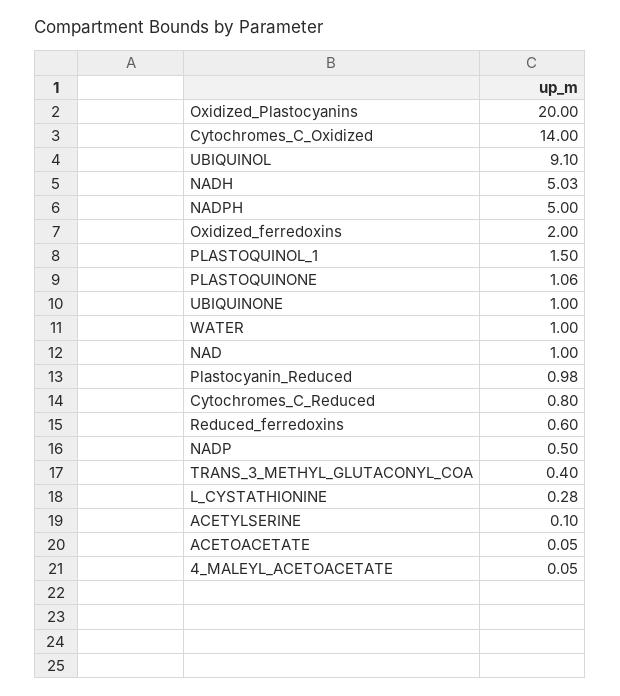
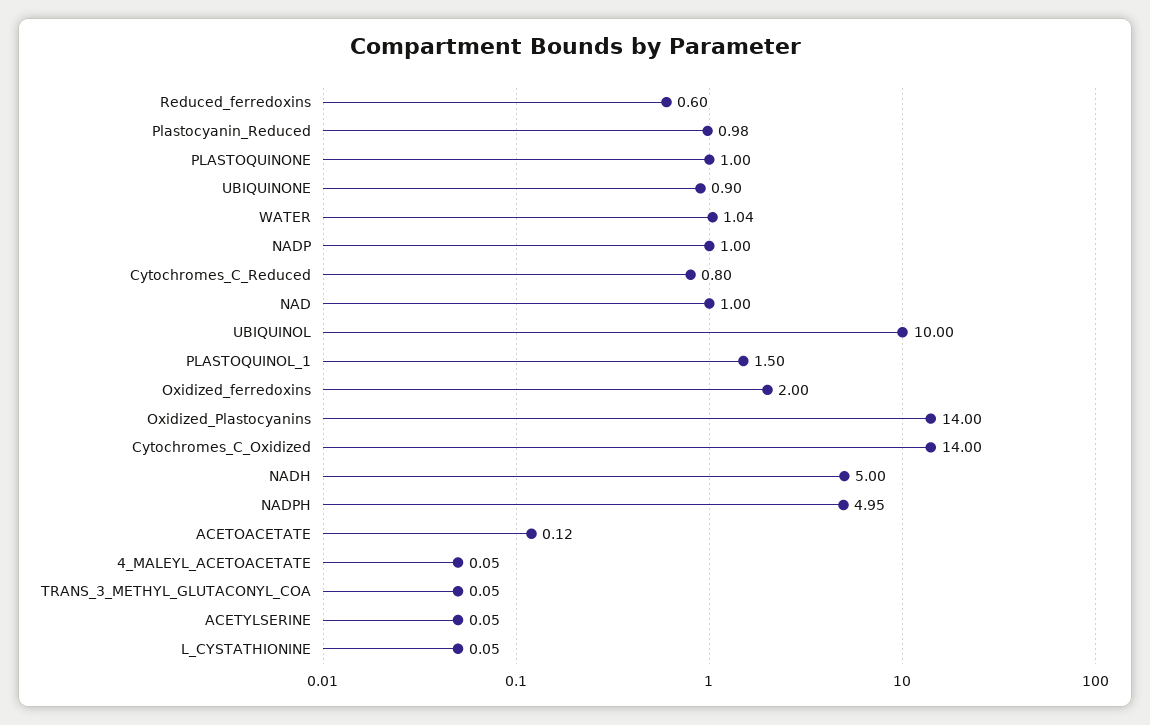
  {
-   "Oxidized_Plastocyanins": 20,
+   "Oxidized_Plastocyanins": 14,
    "Cytochromes_C_Oxidized": 14,
-   "UBIQUINOL": 9.1,
+   "UBIQUINOL": 10,
-   "NADH": 5.03,
+   "NADH": 5,
-   "NADPH": 5,
+   "NADPH": 4.95,
    "Oxidized_ferredoxins": 2,
    "PLASTOQUINOL_1": 1.5,
-   "PLASTOQUINONE": 1.06,
+   "PLASTOQUINONE": 1,
-   "UBIQUINONE": 1,
+   "UBIQUINONE": 0.9,
-   "WATER": 1,
+   "WATER": 1.04,
    "NAD": 1,
    "Plastocyanin_Reduced": 0.98,
    "Cytochromes_C_Reduced": 0.8,
    "Reduced_ferredoxins": 0.6,
-   "NADP": 0.5,
+   "NADP": 1,
-   "TRANS_3_METHYL_GLUTACONYL_COA": 0.4,
+   "TRANS_3_METHYL_GLUTACONYL_COA": 0.05,
-   "L_CYSTATHIONINE": 0.28,
+   "L_CYSTATHIONINE": 0.05,
-   "ACETYLSERINE": 0.1,
+   "ACETYLSERINE": 0.05,
-   "ACETOACETATE": 0.05,
+   "ACETOACETATE": 0.12,
    "4_MALEYL_ACETOACETATE": 0.05
  }

